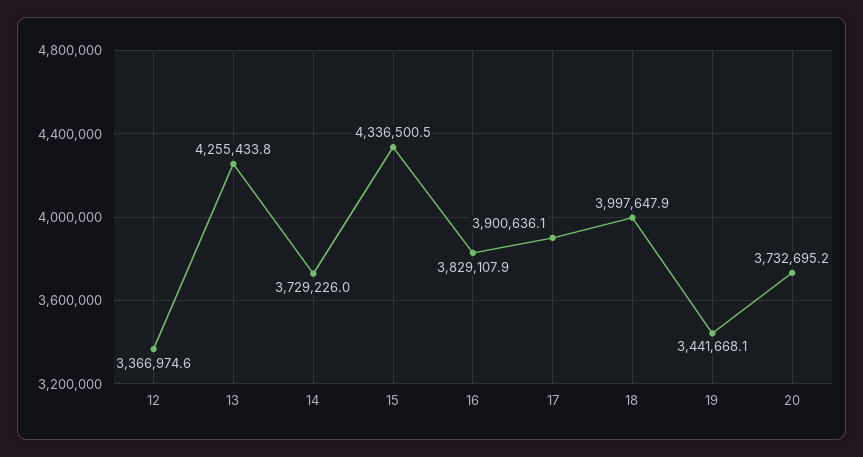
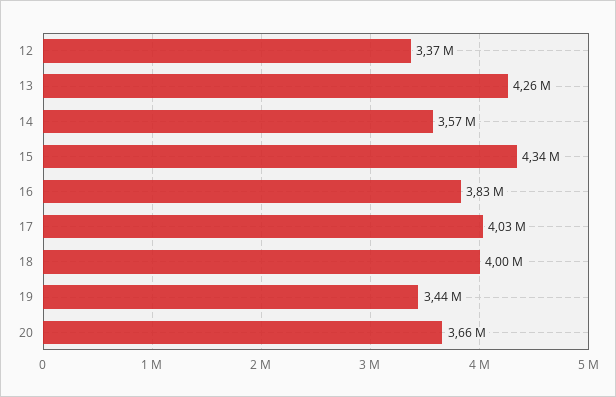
  {
    "12": 3366974.6,
    "13": 4255433.8,
-   "14": 3729226,
+   "14": 3570000,
    "15": 4336500.5,
    "16": 3829107.9,
-   "17": 3900636.1,
+   "17": 4030000,
    "18": 3997647.9,
    "19": 3441668.1,
-   "20": 3732695.2
+   "20": 3660000
  }

